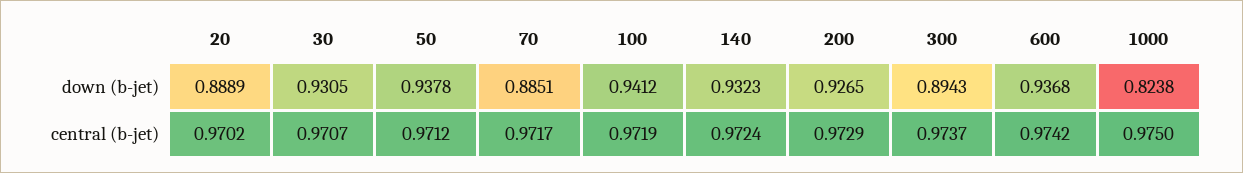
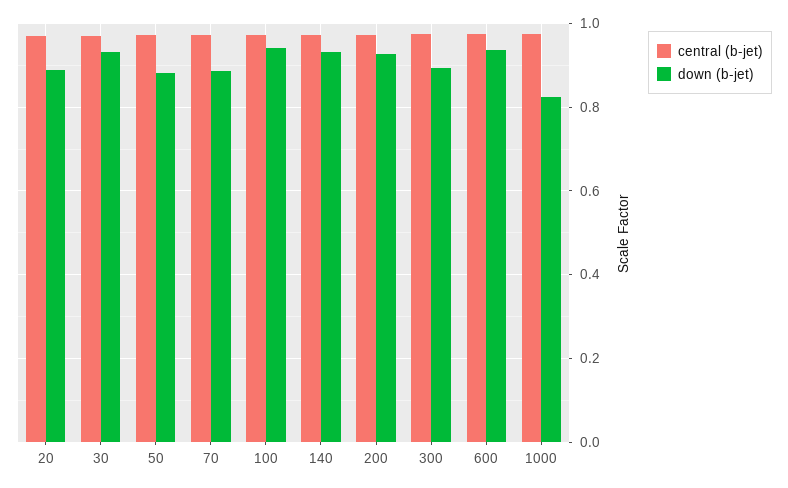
  {
    "down (b-jet)": {
      "20": 0.8889,
      "30": 0.9305,
-     "50": 0.9378,
+     "50": 0.88,
      "70": 0.8851,
      "100": 0.9412,
      "140": 0.9323,
      "200": 0.9265,
      "300": 0.8943,
      "600": 0.9368,
      "1000": 0.8238
    },
    "central (b-jet)": {
      "20": 0.9702,
      "30": 0.9707,
      "50": 0.9712,
      "70": 0.9717,
      "100": 0.9719,
      "140": 0.9724,
      "200": 0.9729,
      "300": 0.9737,
      "600": 0.9742,
      "1000": 0.975
    }
  }

